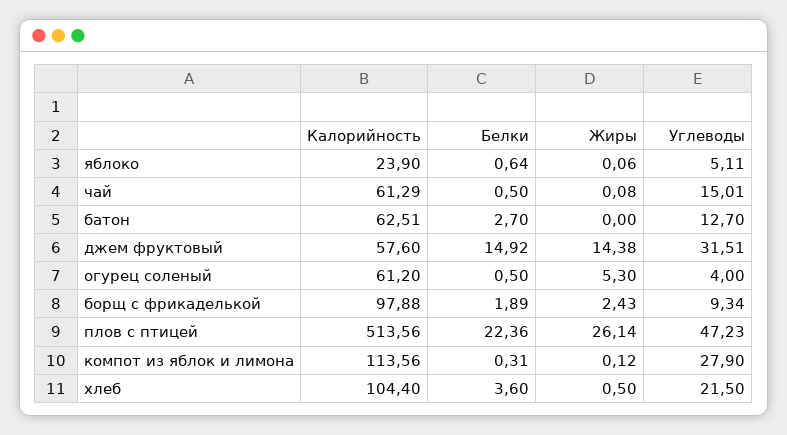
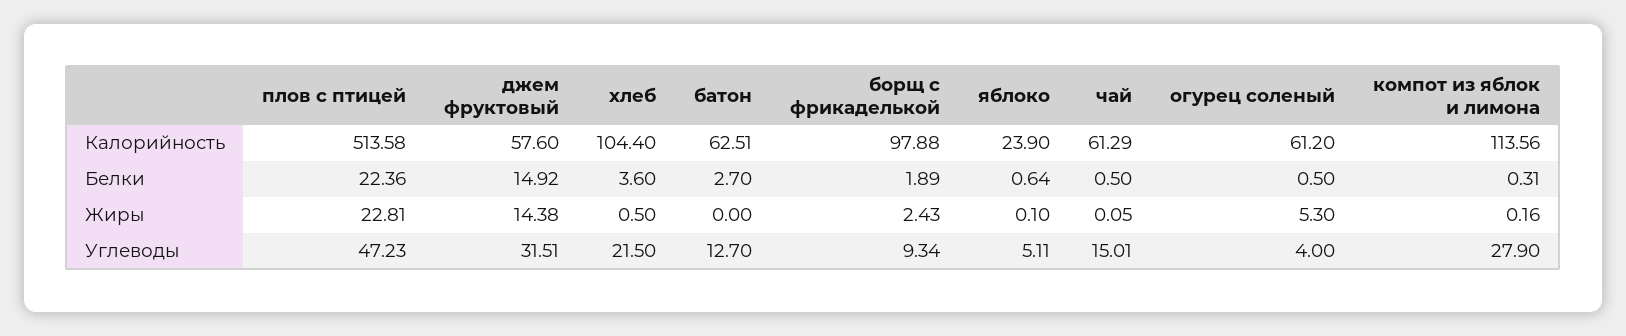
  {
    "Калорийность": {
      "яблоко": 23.9,
      "чай": 61.29,
      "батон": 62.51,
      "джем фруктовый": 57.6,
      "огурец соленый": 61.2,
      "борщ с фрикаделькой": 97.88,
-     "плов с птицей": 513.56,
+     "плов с птицей": 513.58,
      "компот из яблок и лимона": 113.56,
      "хлеб": 104.4
    },
    "Белки": {
      "яблоко": 0.64,
      "чай": 0.5,
      "батон": 2.7,
      "джем фруктовый": 14.92,
      "огурец соленый": 0.5,
      "борщ с фрикаделькой": 1.89,
      "плов с птицей": 22.36,
      "компот из яблок и лимона": 0.31,
      "хлеб": 3.6
    },
    "Жиры": {
-     "яблоко": 0.06,
+     "яблоко": 0.1,
-     "чай": 0.08,
+     "чай": 0.05,
      "батон": 0,
      "джем фруктовый": 14.38,
      "огурец соленый": 5.3,
      "борщ с фрикаделькой": 2.43,
-     "плов с птицей": 26.14,
+     "плов с птицей": 22.81,
-     "компот из яблок и лимона": 0.12,
+     "компот из яблок и лимона": 0.16,
      "хлеб": 0.5
    },
    "Углеводы": {
      "яблоко": 5.11,
      "чай": 15.01,
      "батон": 12.7,
      "джем фруктовый": 31.51,
      "огурец соленый": 4,
      "борщ с фрикаделькой": 9.34,
      "плов с птицей": 47.23,
      "компот из яблок и лимона": 27.9,
      "хлеб": 21.5
    }
  }

